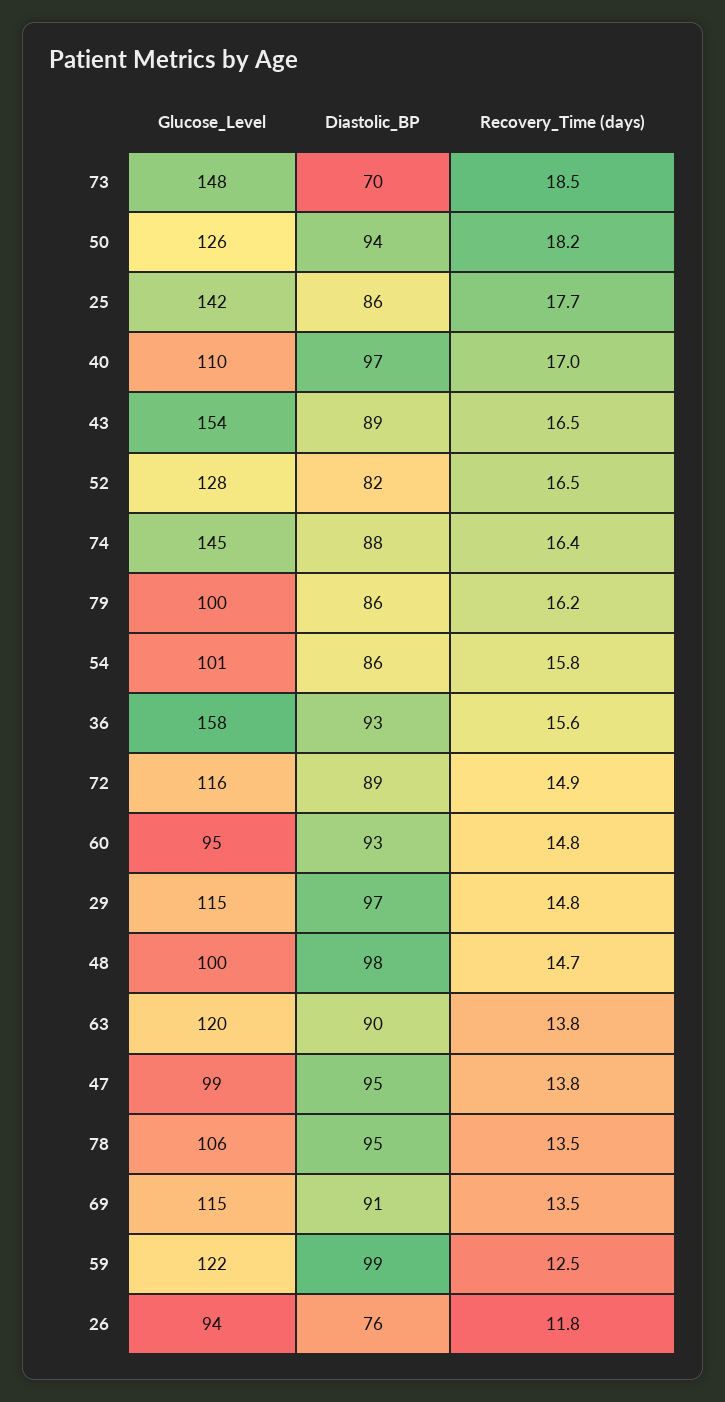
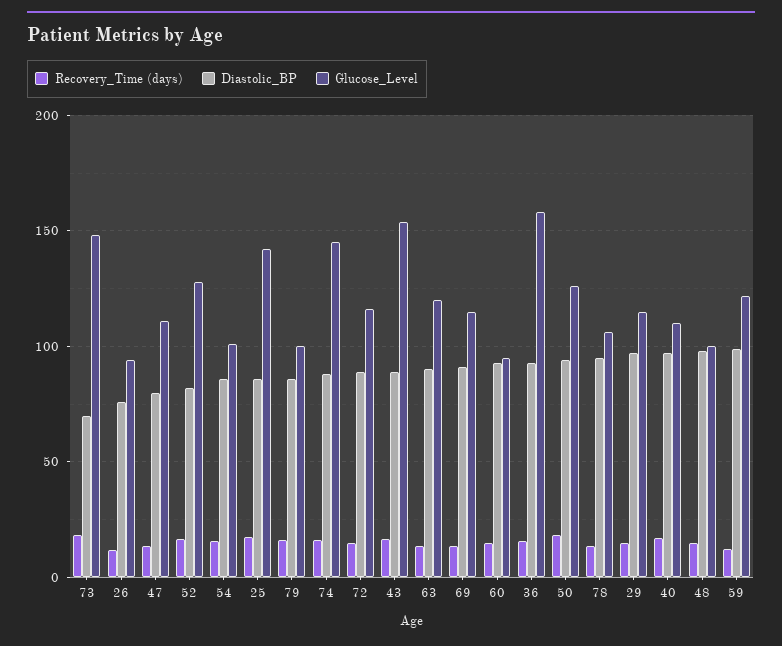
  {
    "Glucose_Level": {
      "73": 148,
      "50": 126,
      "25": 142,
      "40": 110,
      "43": 154,
      "52": 128,
      "74": 145,
      "79": 100,
      "54": 101,
      "36": 158,
      "72": 116,
      "60": 95,
      "29": 115,
      "48": 100,
      "63": 120,
-     "47": 99,
+     "47": 110,
      "78": 106,
      "69": 115,
      "59": 122,
      "26": 94
    },
    "Diastolic_BP": {
      "73": 70,
      "50": 94,
      "25": 86,
      "40": 97,
      "43": 89,
      "52": 82,
      "74": 88,
      "79": 86,
      "54": 86,
      "36": 93,
      "72": 89,
      "60": 93,
      "29": 97,
      "48": 98,
      "63": 90,
-     "47": 95,
+     "47": 80,
      "78": 95,
      "69": 91,
      "59": 99,
      "26": 76
    },
    "Recovery_Time (days)": {
      "73": 18.5,
      "50": 18.2,
      "25": 17.7,
      "40": 17,
      "43": 16.5,
      "52": 16.5,
      "74": 16.4,
      "79": 16.2,
      "54": 15.8,
      "36": 15.6,
      "72": 14.9,
      "60": 14.8,
      "29": 14.8,
      "48": 14.7,
      "63": 13.8,
      "47": 13.8,
      "78": 13.5,
      "69": 13.5,
      "59": 12.5,
      "26": 11.8
    }
  }

